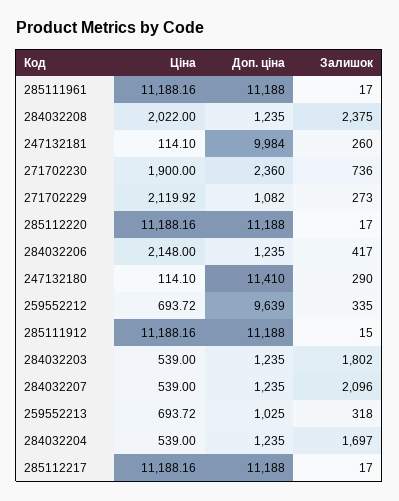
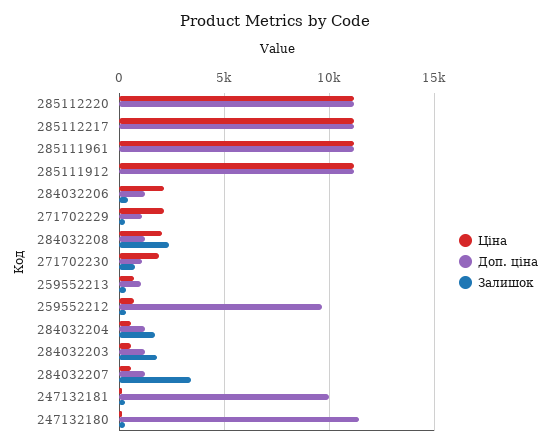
  {
    "Ціна": {
      "285111961": 11188.16,
      "284032208": 2022,
      "247132181": 114.1,
      "271702230": 1900,
      "271702229": 2119.92,
      "285112220": 11188.16,
      "284032206": 2148,
      "247132180": 114.1,
      "259552212": 693.72,
      "285111912": 11188.16,
      "284032203": 539,
      "284032207": 539,
      "259552213": 693.72,
      "284032204": 539,
      "285112217": 11188.16
    },
    "Доп. ціна": {
      "285111961": 11188,
      "284032208": 1235,
      "247132181": 9984,
-     "271702230": 2360,
+     "271702230": 1000,
      "271702229": 1082,
      "285112220": 11188,
      "284032206": 1235,
      "247132180": 11410,
      "259552212": 9639,
      "285111912": 11188,
      "284032203": 1235,
      "284032207": 1235,
      "259552213": 1025,
      "284032204": 1235,
      "285112217": 11188
    },
    "Залишок": {
      "285111961": 17,
      "284032208": 2375,
      "247132181": 260,
      "271702230": 736,
      "271702229": 273,
      "285112220": 17,
      "284032206": 417,
      "247132180": 290,
      "259552212": 335,
      "285111912": 15,
      "284032203": 1802,
-     "284032207": 2096,
+     "284032207": 3500,
      "259552213": 318,
      "284032204": 1697,
      "285112217": 17
    }
  }

